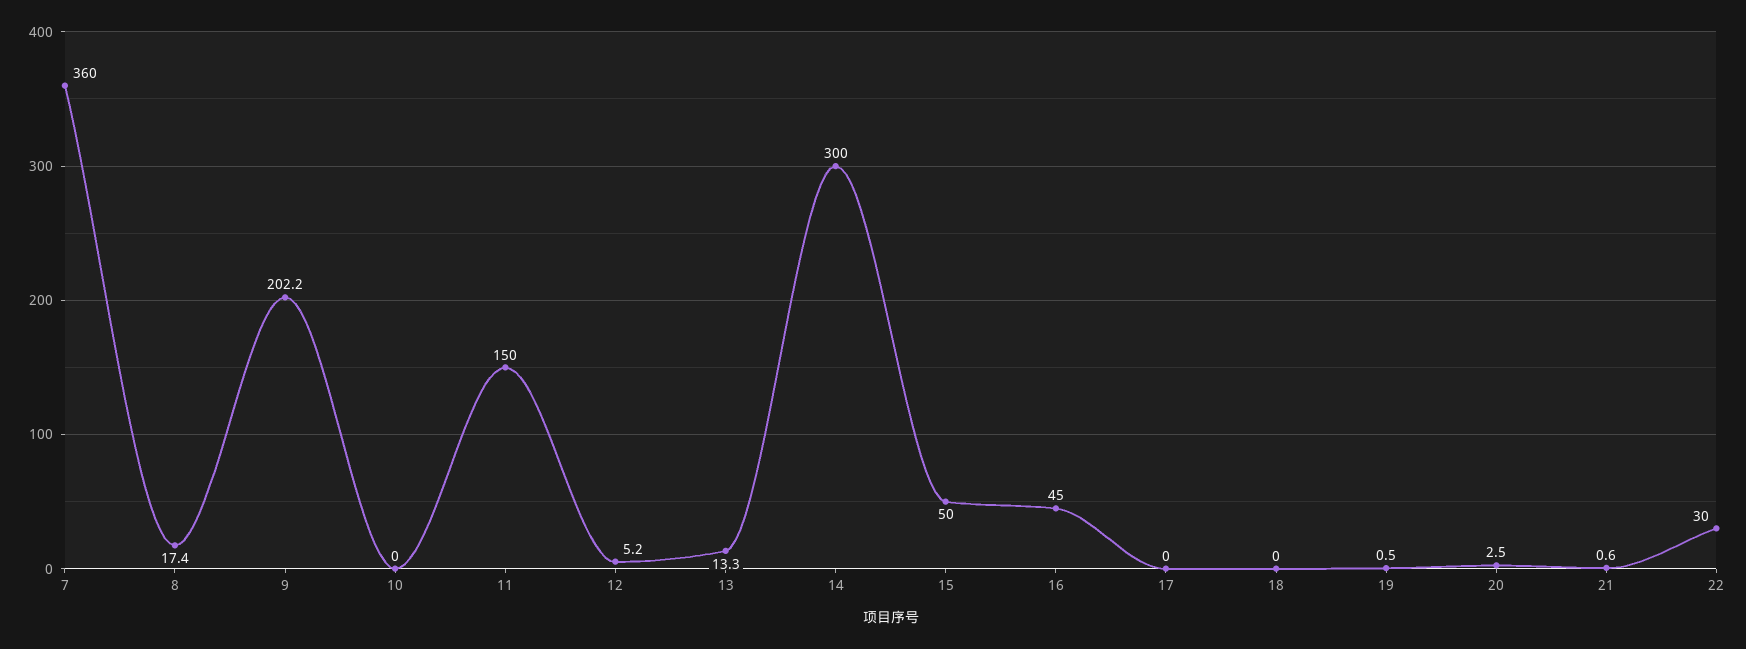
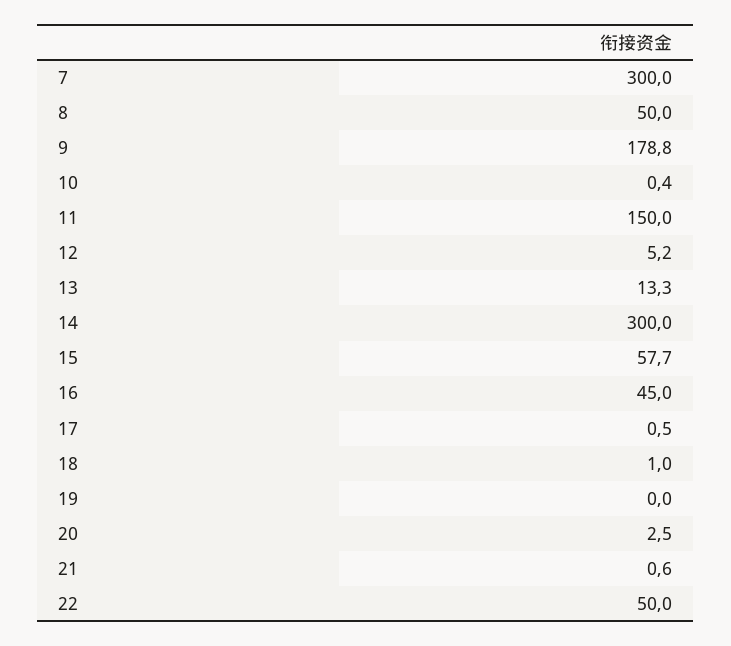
  {
-   "7": 360,
+   "7": 300,
-   "8": 17.4,
+   "8": 50,
-   "9": 202.2,
+   "9": 178.8,
-   "10": 0,
+   "10": 0.4,
    "11": 150,
    "12": 5.2,
    "13": 13.3,
    "14": 300,
-   "15": 50,
+   "15": 57.7,
    "16": 45,
-   "17": 0,
+   "17": 0.5,
-   "18": 0,
+   "18": 1,
-   "19": 0.5,
+   "19": 0,
    "20": 2.5,
    "21": 0.6,
-   "22": 30
+   "22": 50
  }

